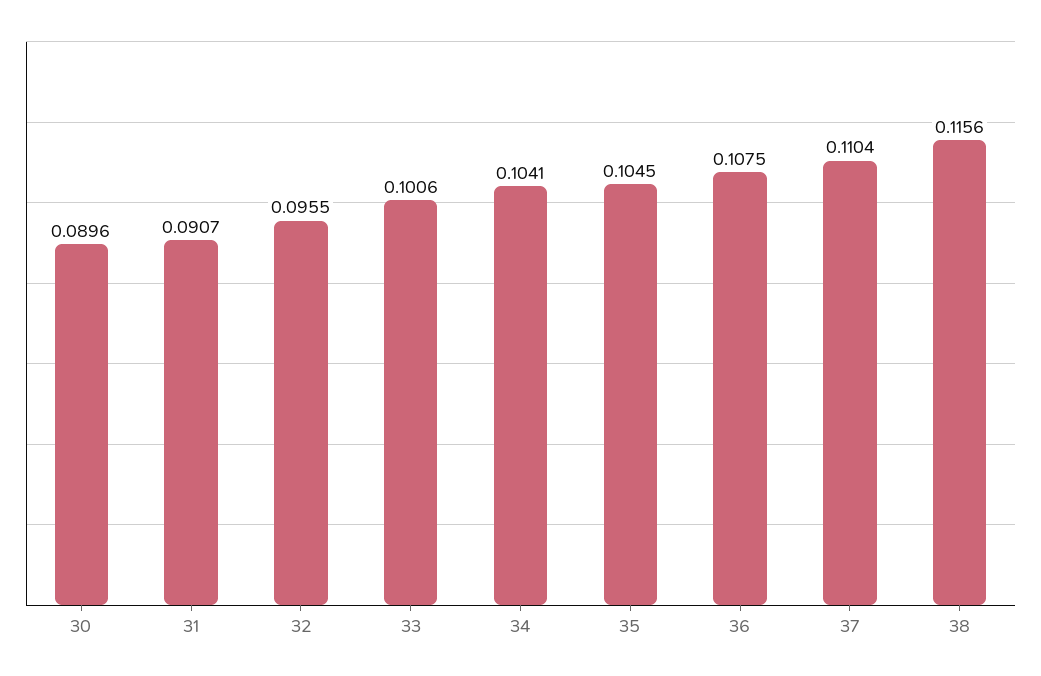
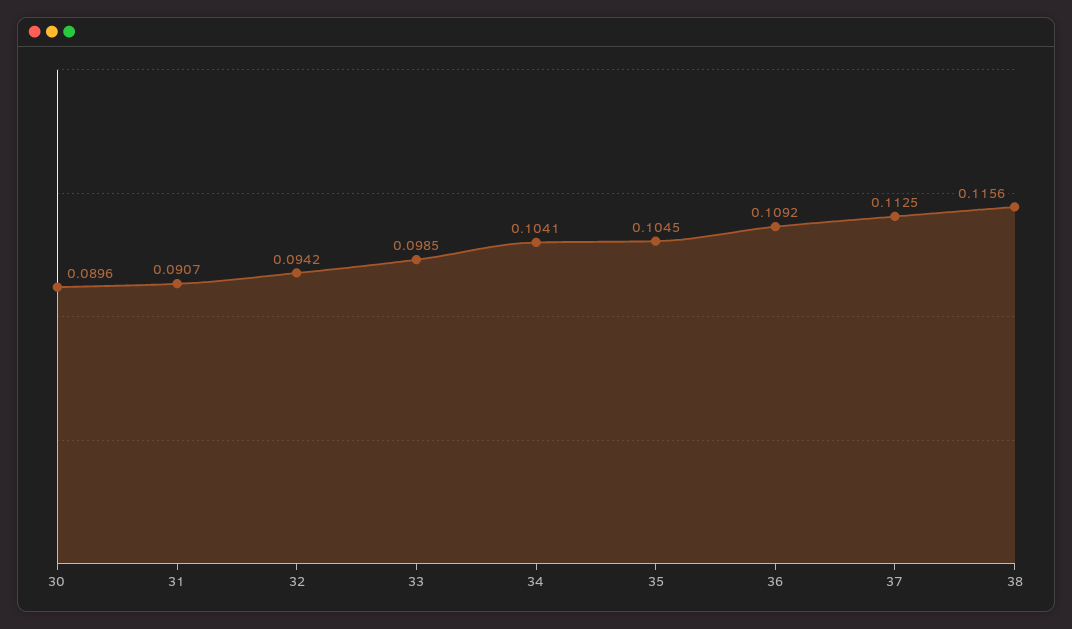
  {
    "30": 0.0896,
    "31": 0.0907,
-   "32": 0.0955,
+   "32": 0.0942,
-   "33": 0.1006,
+   "33": 0.0985,
    "34": 0.1041,
    "35": 0.1045,
-   "36": 0.1075,
+   "36": 0.1092,
-   "37": 0.1104,
+   "37": 0.1125,
    "38": 0.1156
  }

